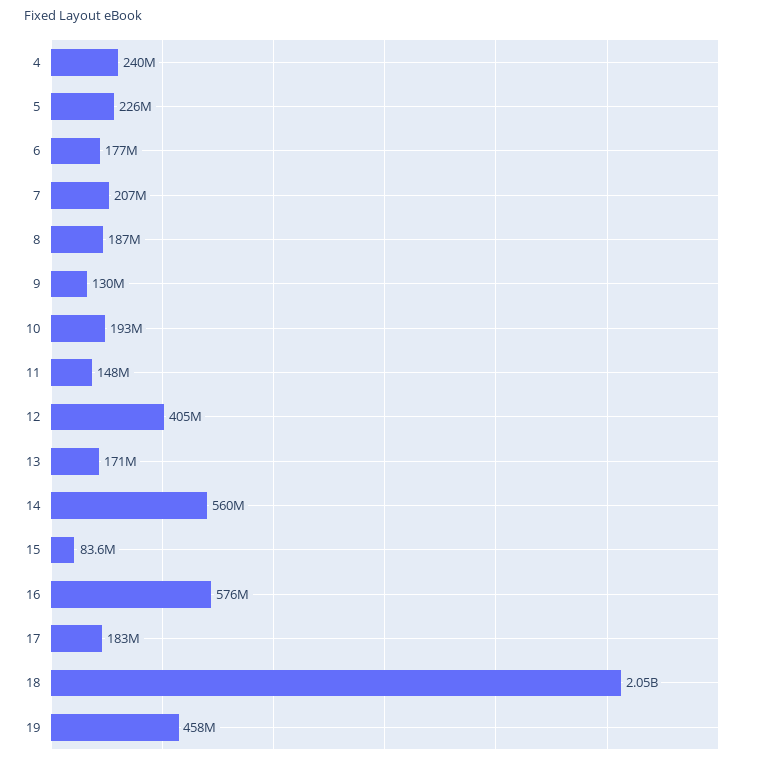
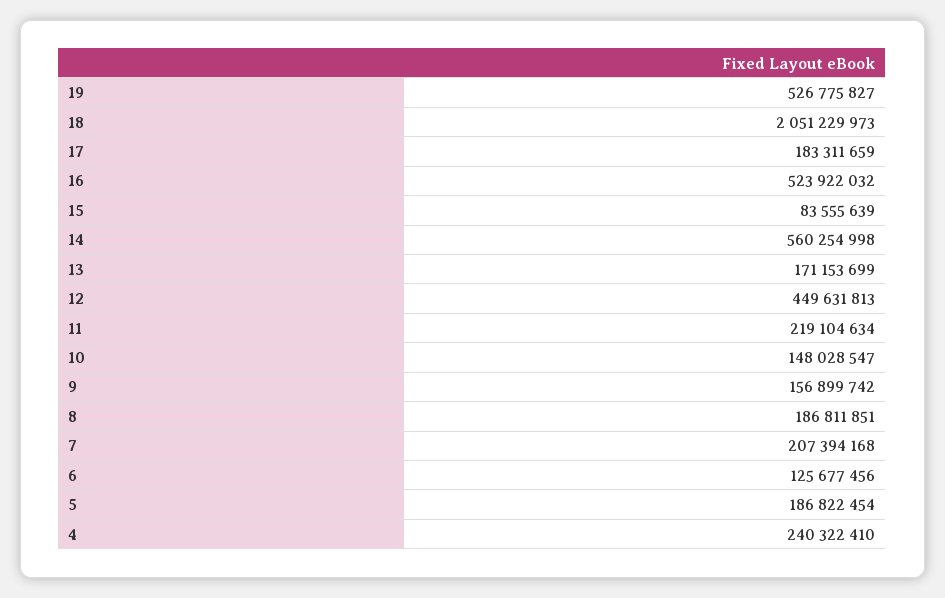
  {
    "4": 240322410,
-   "5": 226000000,
+   "5": 186822454,
-   "6": 177000000,
+   "6": 125677456,
    "7": 207394168,
    "8": 186811851,
-   "9": 130000000,
+   "9": 156899742,
-   "10": 193000000,
+   "10": 148028547,
-   "11": 148000000,
+   "11": 219104634,
-   "12": 405000000,
+   "12": 449631813,
    "13": 171153699,
    "14": 560254998,
    "15": 83555639,
-   "16": 576000000,
+   "16": 523922032,
    "17": 183311659,
    "18": 2051229973,
-   "19": 458000000
+   "19": 526775827
  }

